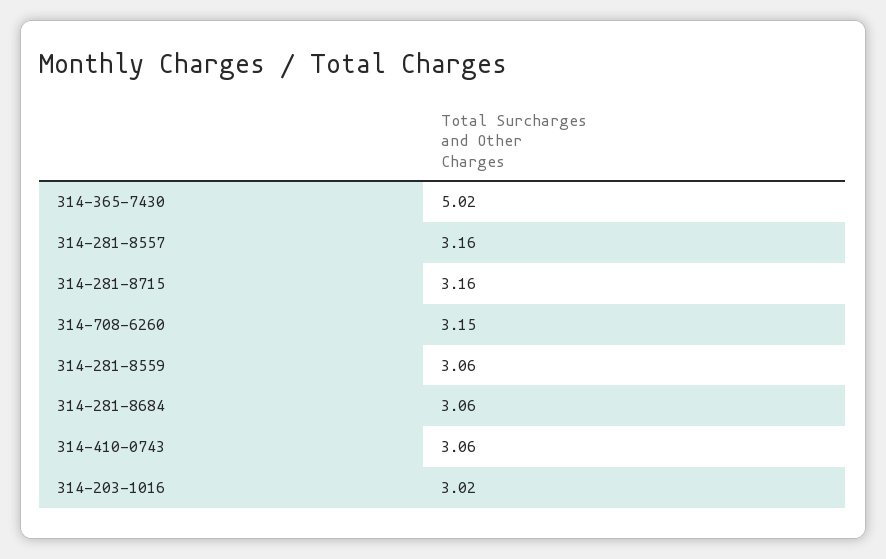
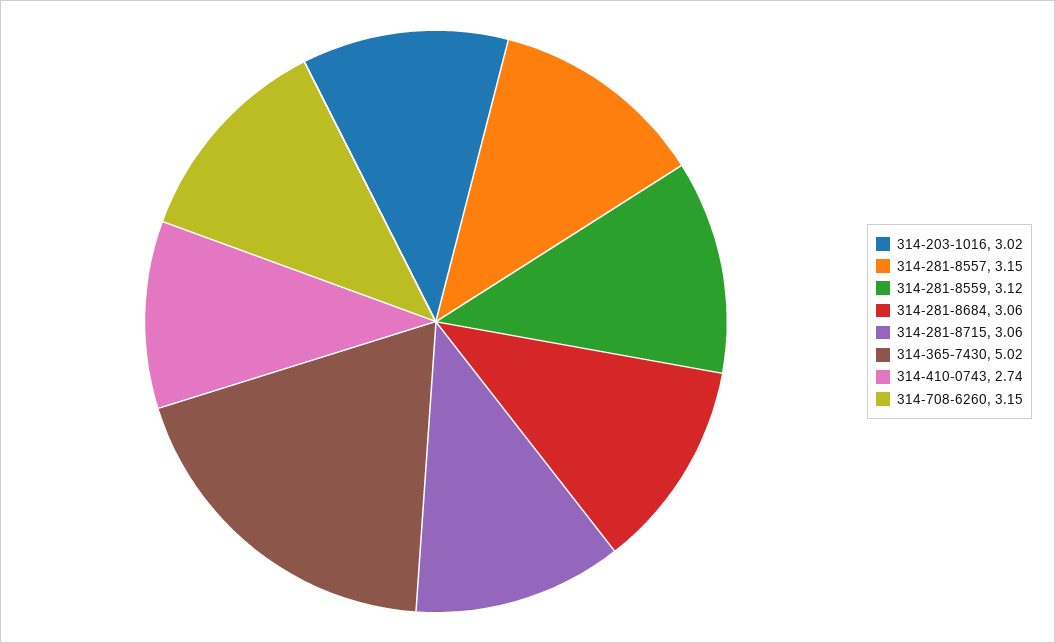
  {
    "314-365-7430": 5.02,
-   "314-281-8557": 3.16,
+   "314-281-8557": 3.15,
-   "314-281-8715": 3.16,
+   "314-281-8715": 3.06,
    "314-708-6260": 3.15,
-   "314-281-8559": 3.06,
+   "314-281-8559": 3.12,
    "314-281-8684": 3.06,
-   "314-410-0743": 3.06,
+   "314-410-0743": 2.74,
    "314-203-1016": 3.02
  }

